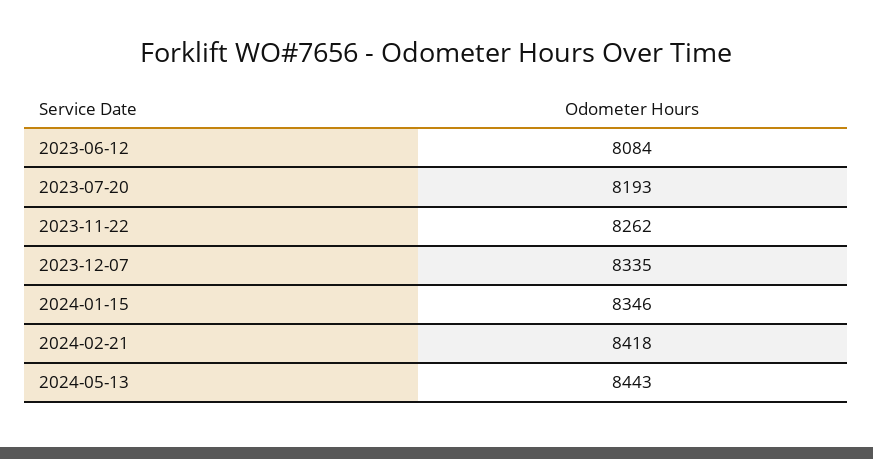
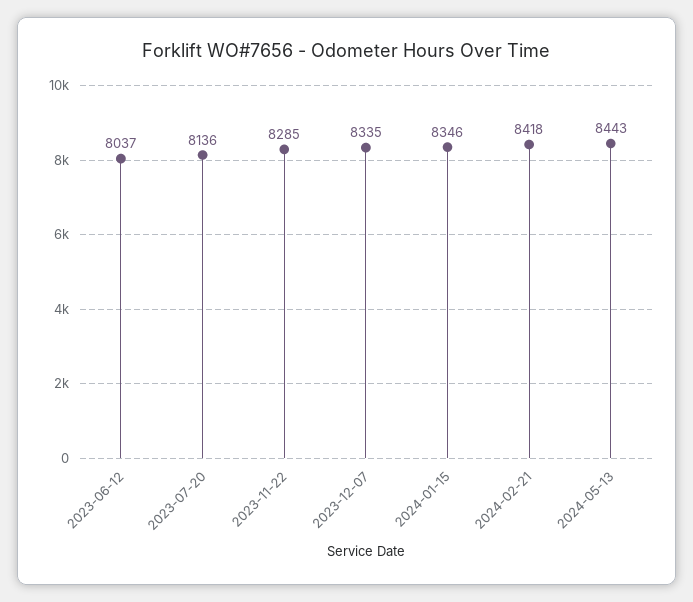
  {
-   "2023-06-12": 8084,
+   "2023-06-12": 8037,
-   "2023-07-20": 8193,
+   "2023-07-20": 8136,
-   "2023-11-22": 8262,
+   "2023-11-22": 8285,
    "2023-12-07": 8335,
    "2024-01-15": 8346,
    "2024-02-21": 8418,
    "2024-05-13": 8443
  }

